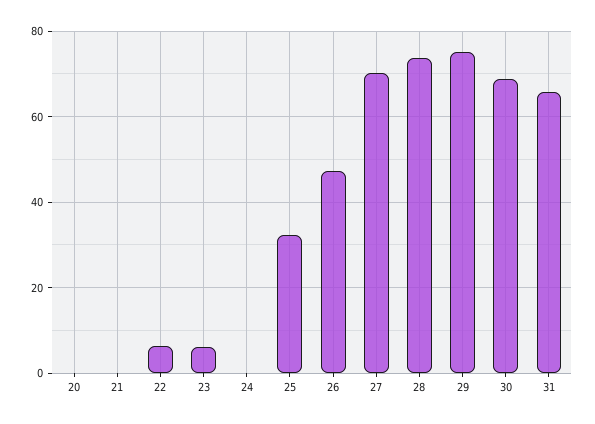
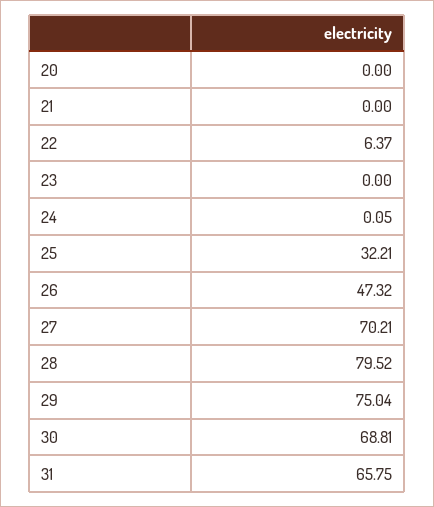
  {
    "20": 0,
    "21": 0,
    "22": 6.37,
-   "23": 6,
+   "23": 0,
    "24": 0.05,
    "25": 32.21,
    "26": 47.32,
    "27": 70.21,
-   "28": 74,
+   "28": 79.52,
    "29": 75.04,
    "30": 68.81,
    "31": 65.75
  }

